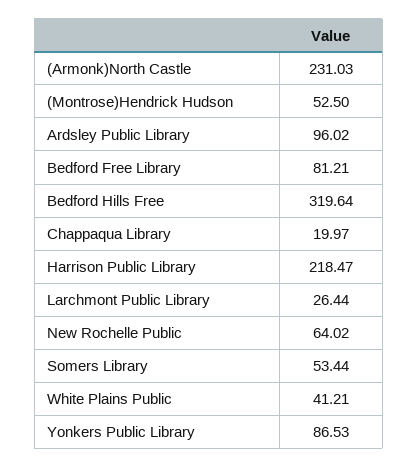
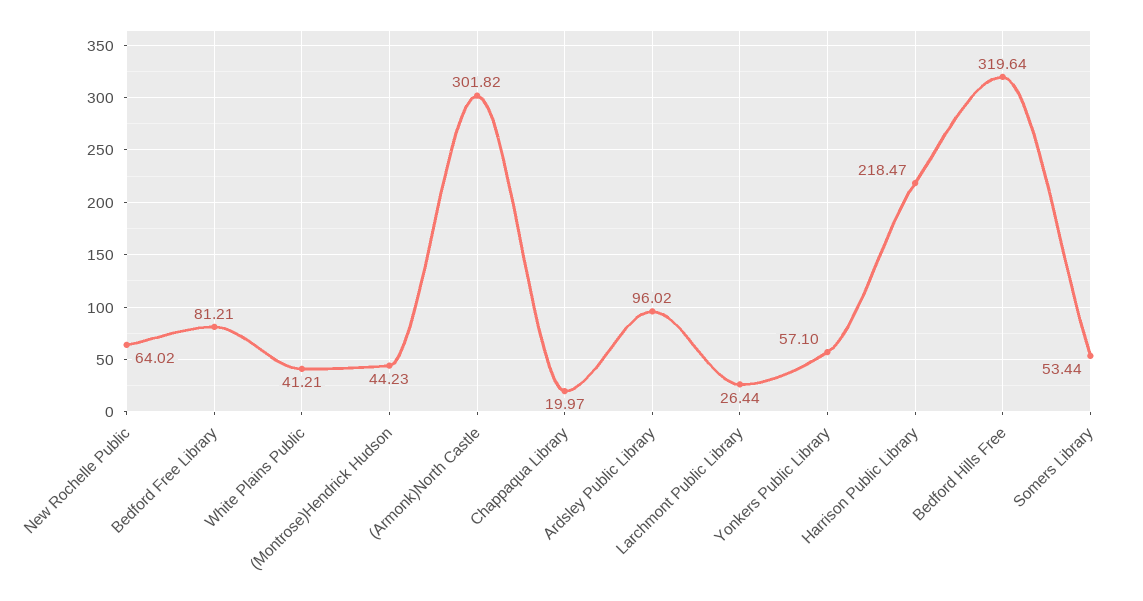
  {
-   "(Armonk)North Castle": 231.03,
+   "(Armonk)North Castle": 301.82,
-   "(Montrose)Hendrick Hudson": 52.5,
+   "(Montrose)Hendrick Hudson": 44.23,
    "Ardsley Public Library": 96.02,
    "Bedford Free Library": 81.21,
    "Bedford Hills Free": 319.64,
    "Chappaqua Library": 19.97,
    "Harrison Public Library": 218.47,
    "Larchmont Public Library": 26.44,
    "New Rochelle Public": 64.02,
    "Somers Library": 53.44,
    "White Plains Public": 41.21,
-   "Yonkers Public Library": 86.53
+   "Yonkers Public Library": 57.1
  }

